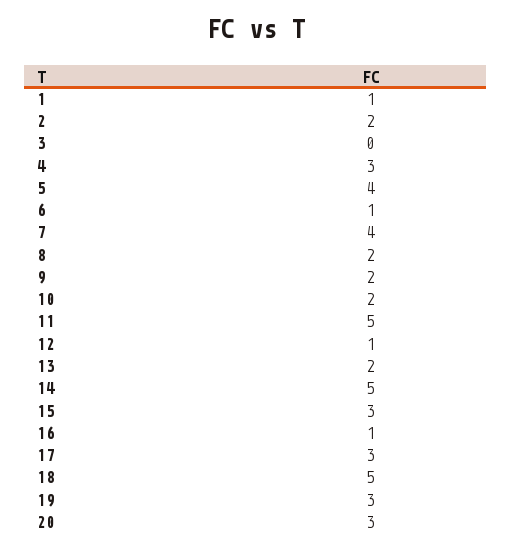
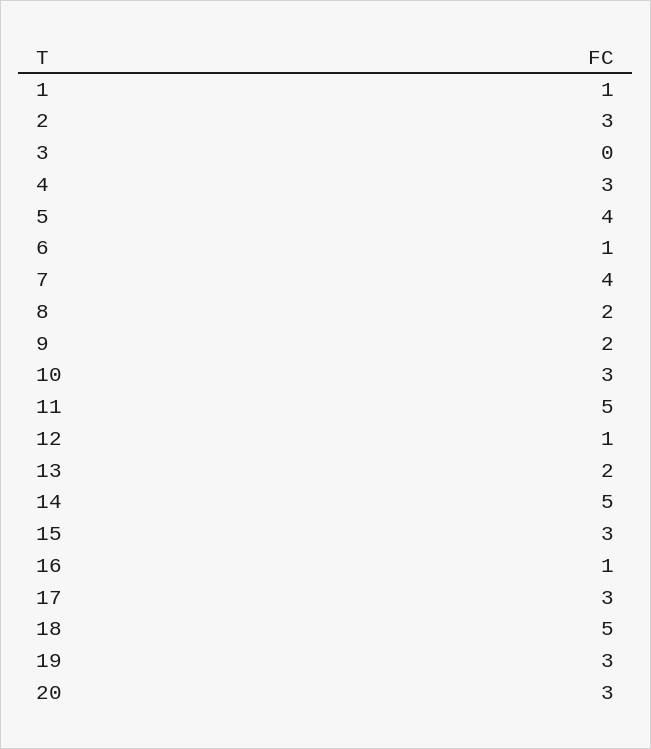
  {
    "1": 1,
-   "2": 2,
+   "2": 3,
    "3": 0,
    "4": 3,
    "5": 4,
    "6": 1,
    "7": 4,
    "8": 2,
    "9": 2,
-   "10": 2,
+   "10": 3,
    "11": 5,
    "12": 1,
    "13": 2,
    "14": 5,
    "15": 3,
    "16": 1,
    "17": 3,
    "18": 5,
    "19": 3,
    "20": 3
  }

